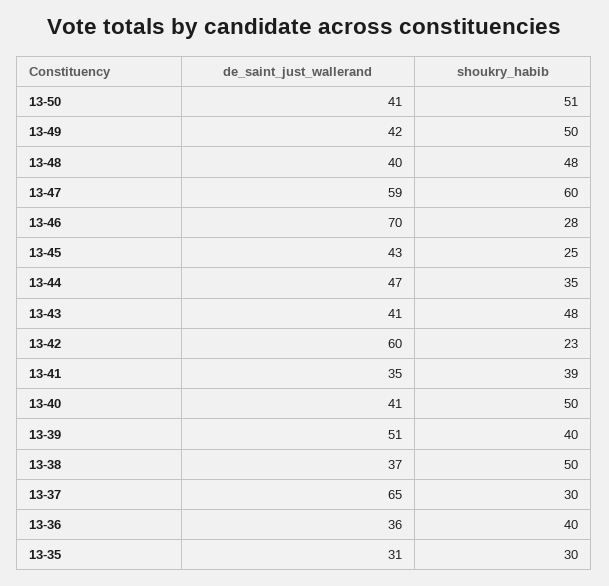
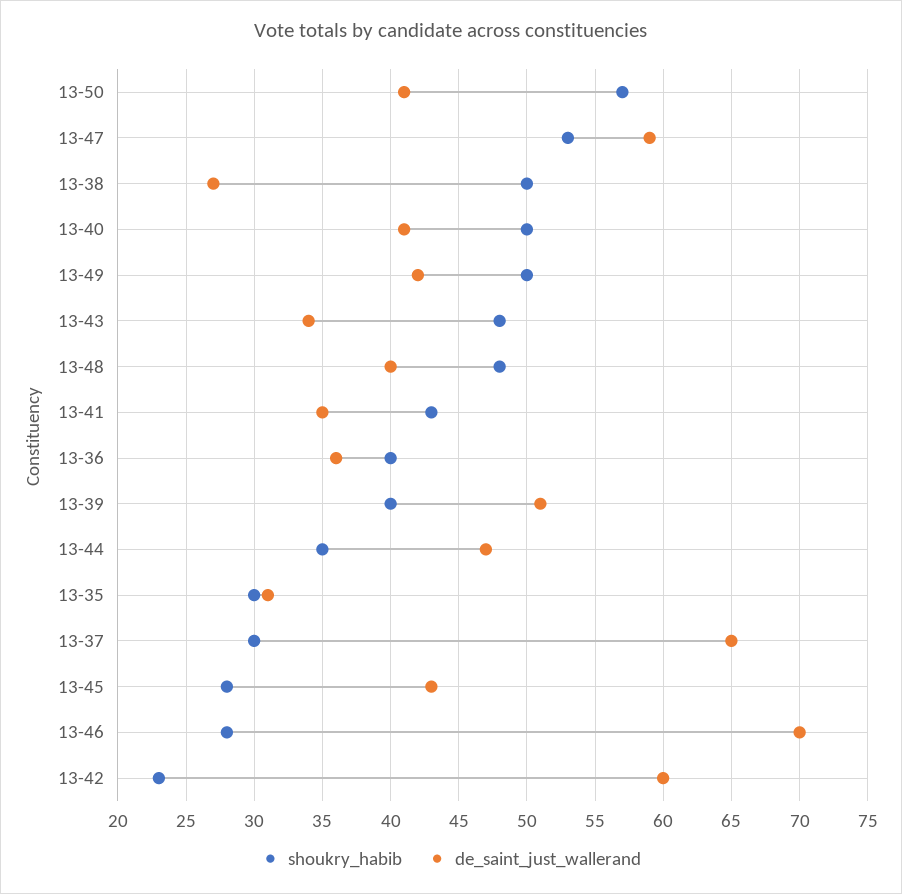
  {
    "de_saint_just_wallerand": {
      "13-50": 41,
      "13-49": 42,
      "13-48": 40,
      "13-47": 59,
      "13-46": 70,
      "13-45": 43,
      "13-44": 47,
-     "13-43": 41,
+     "13-43": 34,
      "13-42": 60,
      "13-41": 35,
      "13-40": 41,
      "13-39": 51,
-     "13-38": 37,
+     "13-38": 27,
      "13-37": 65,
      "13-36": 36,
      "13-35": 31
    },
    "shoukry_habib": {
-     "13-50": 51,
+     "13-50": 57,
      "13-49": 50,
      "13-48": 48,
-     "13-47": 60,
+     "13-47": 53,
      "13-46": 28,
-     "13-45": 25,
+     "13-45": 28,
      "13-44": 35,
      "13-43": 48,
      "13-42": 23,
-     "13-41": 39,
+     "13-41": 43,
      "13-40": 50,
      "13-39": 40,
      "13-38": 50,
      "13-37": 30,
      "13-36": 40,
      "13-35": 30
    }
  }

